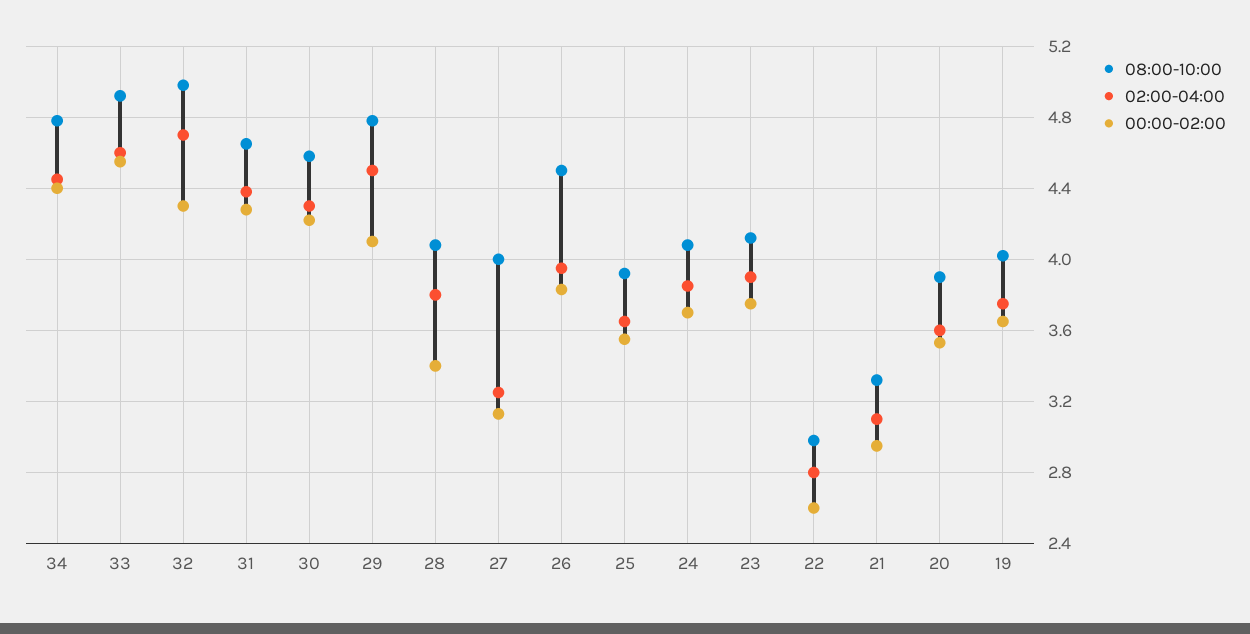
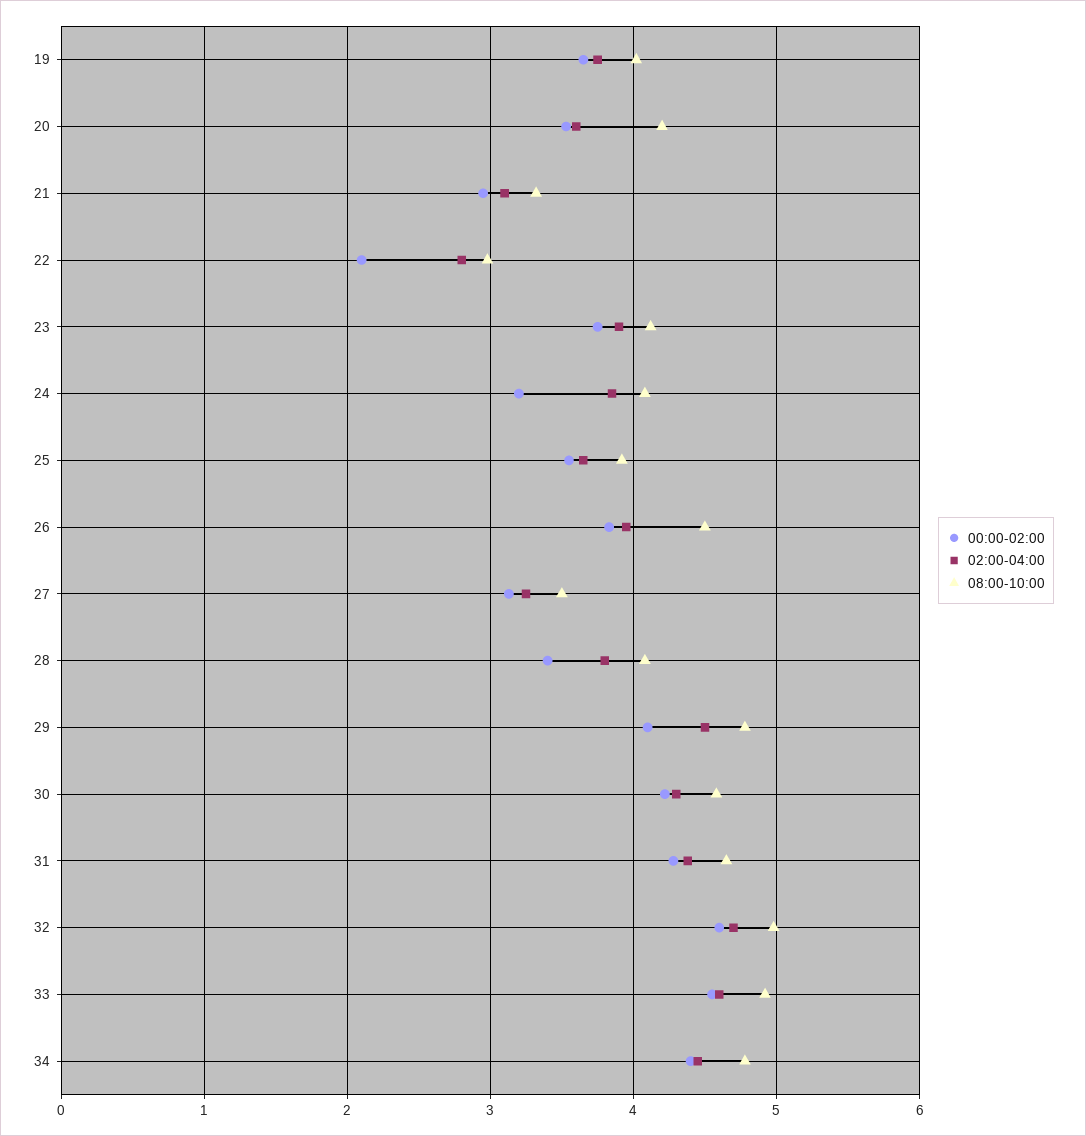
  {
    "08:00-10:00": {
      "34": 4.8,
      "33": 4.9,
      "32": 5,
      "31": 4.65,
      "30": 4.6,
      "29": 4.8,
      "28": 4.1,
-     "27": 4,
+     "27": 3.5,
      "26": 4.5,
      "25": 3.9,
      "24": 4.1,
      "23": 4.1,
      "22": 3,
      "21": 3.3,
-     "20": 3.9,
+     "20": 4.2,
      "19": 4
    },
    "02:00-04:00": {
      "34": 4.45,
      "33": 4.6,
      "32": 4.7,
      "31": 4.4,
      "30": 4.3,
      "29": 4.5,
      "28": 3.8,
      "27": 3.25,
      "26": 3.95,
      "25": 3.65,
      "24": 3.85,
      "23": 3.9,
      "22": 2.8,
      "21": 3.1,
      "20": 3.6,
      "19": 3.75
    },
    "00:00-02:00": {
      "34": 4.4,
      "33": 4.55,
-     "32": 4.3,
+     "32": 4.6,
      "31": 4.3,
      "30": 4.2,
      "29": 4.1,
      "28": 3.4,
      "27": 3.15,
      "26": 3.85,
      "25": 3.55,
-     "24": 3.7,
+     "24": 3.2,
      "23": 3.75,
-     "22": 2.6,
+     "22": 2.1,
      "21": 2.95,
      "20": 3.55,
      "19": 3.65
    }
  }

